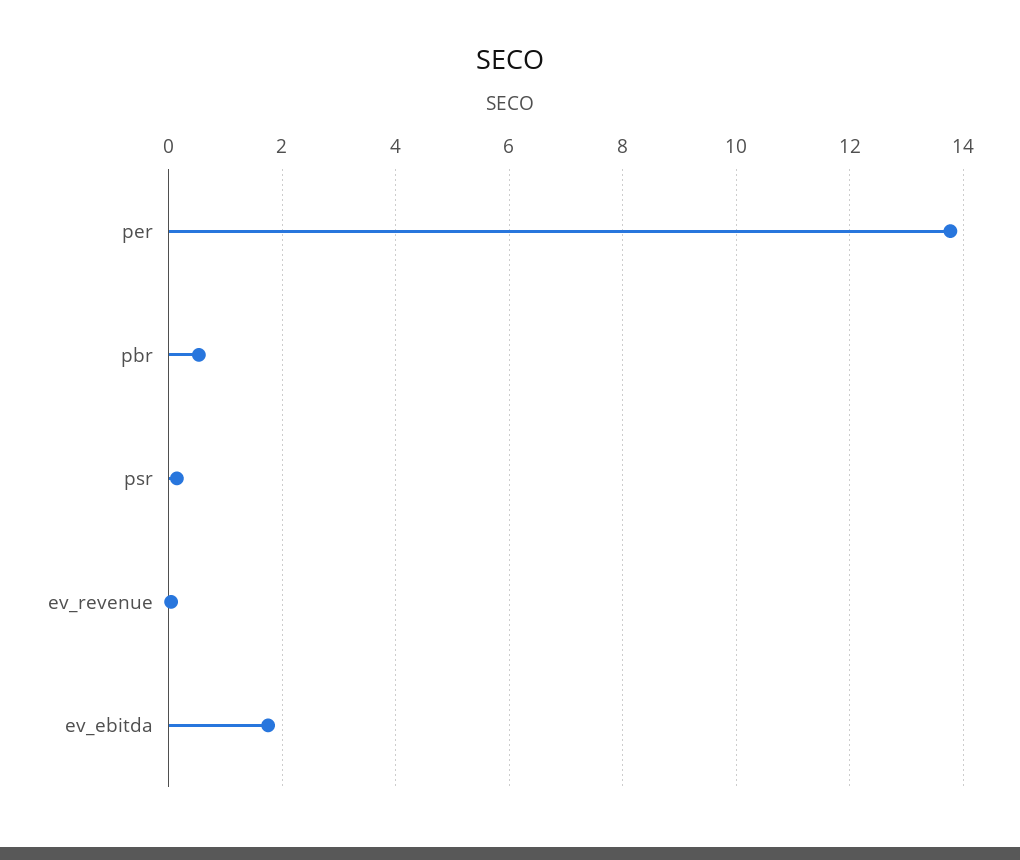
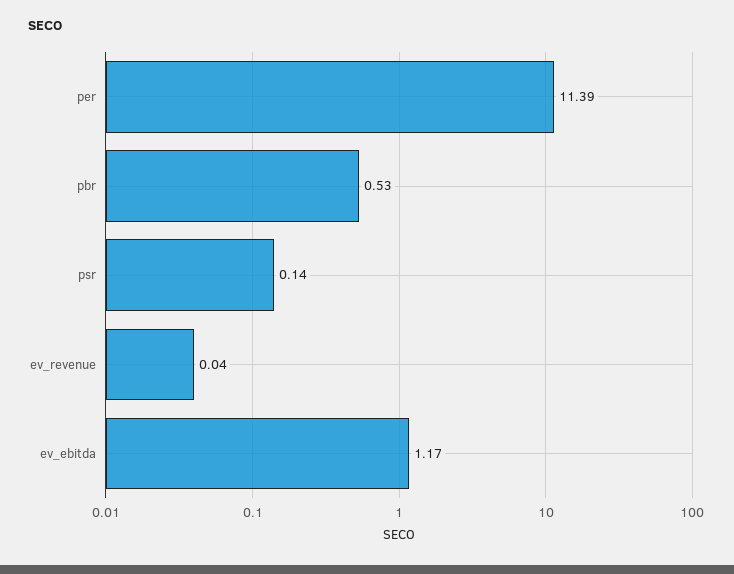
  {
-   "per": 13.8,
+   "per": 11.39,
    "pbr": 0.53,
    "psr": 0.14,
    "ev_revenue": 0.04,
-   "ev_ebitda": 1.8
+   "ev_ebitda": 1.17
  }

